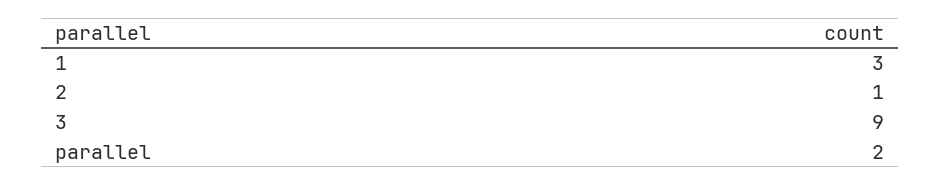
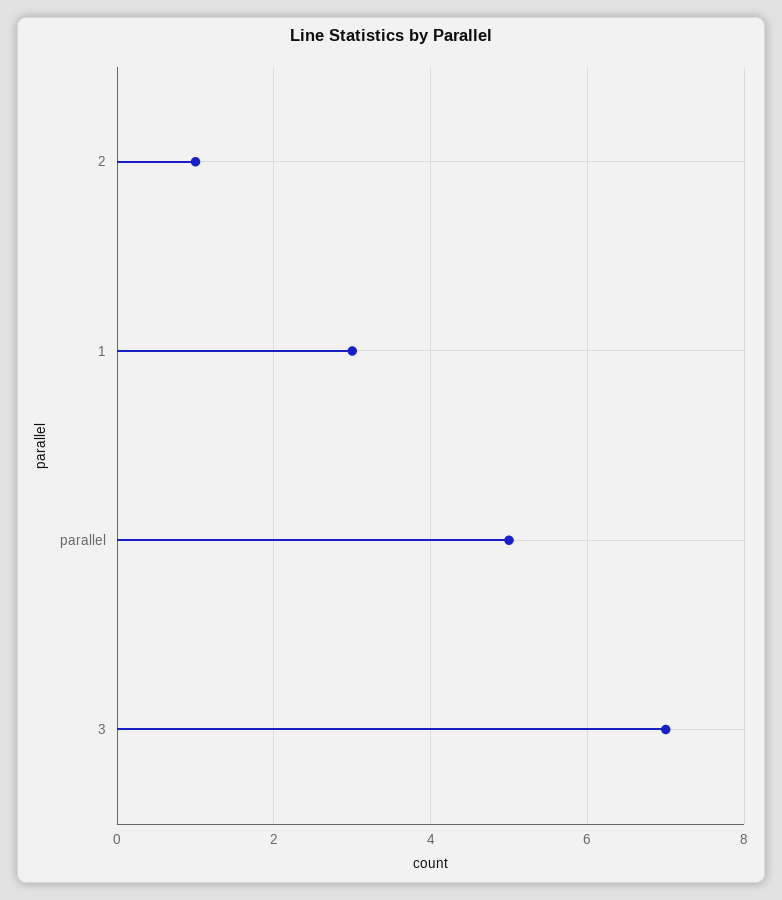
  {
    "1": 3,
    "2": 1,
-   "3": 9,
+   "3": 7,
-   "parallel": 2
+   "parallel": 5
  }

